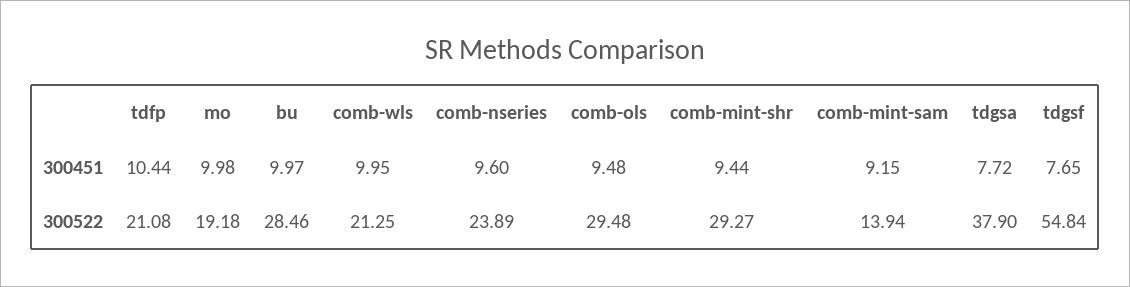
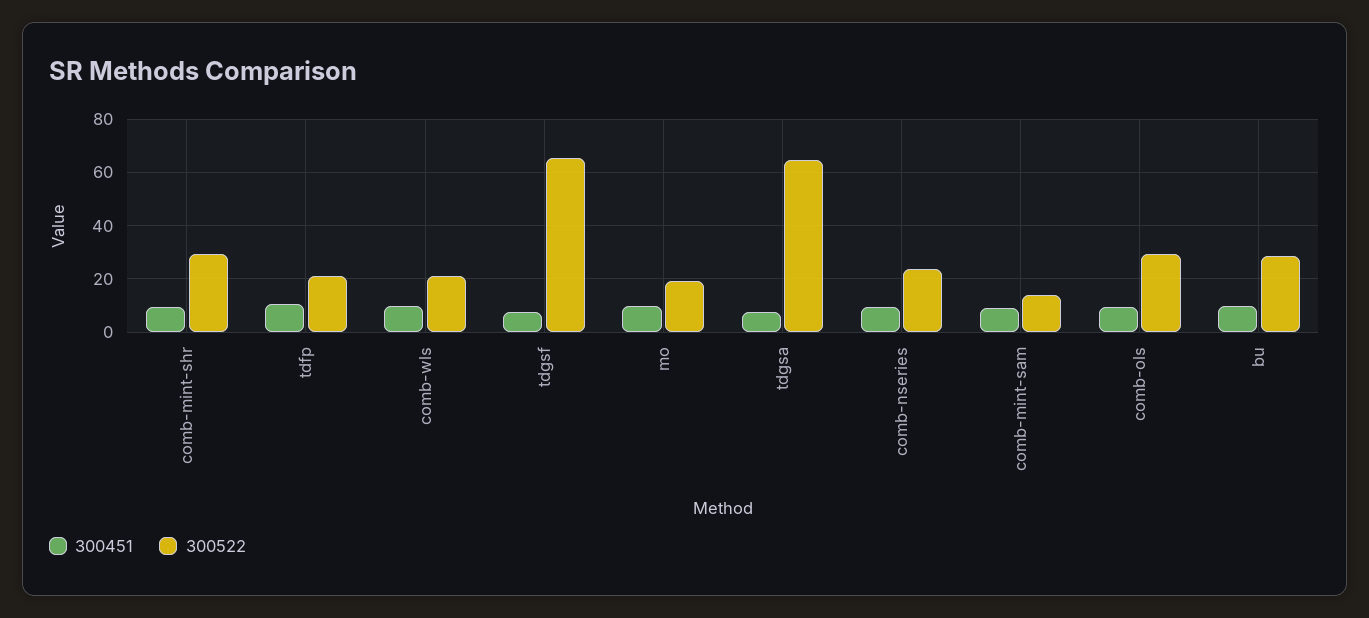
  {
    "300451": {
      "tdfp": 10.44,
      "mo": 9.98,
      "bu": 9.97,
      "comb-wls": 9.95,
      "comb-nseries": 9.6,
      "comb-ols": 9.48,
      "comb-mint-shr": 9.44,
      "comb-mint-sam": 9.15,
      "tdgsa": 7.72,
      "tdgsf": 7.65
    },
    "300522": {
      "tdfp": 21.08,
      "mo": 19.18,
      "bu": 28.46,
      "comb-wls": 21.25,
      "comb-nseries": 23.89,
      "comb-ols": 29.48,
      "comb-mint-shr": 29.27,
      "comb-mint-sam": 13.94,
-     "tdgsa": 37.9,
+     "tdgsa": 65,
-     "tdgsf": 54.84
+     "tdgsf": 65
    }
  }

